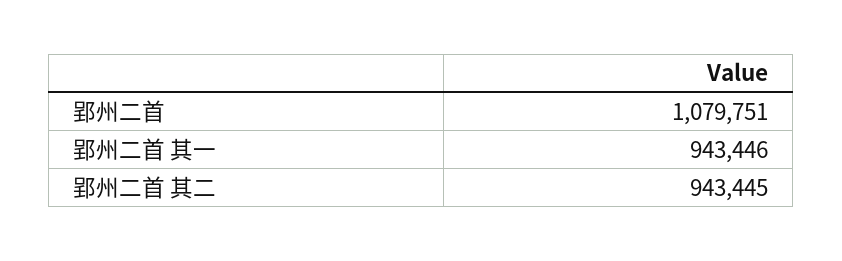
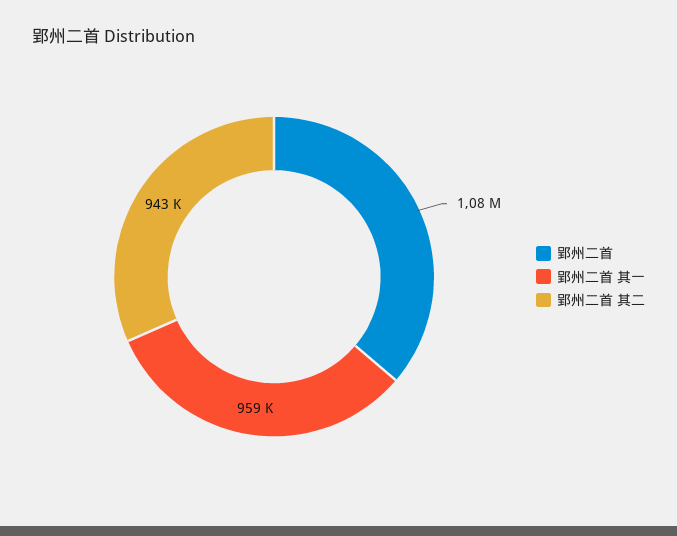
  {
    "郢州二首": 1079751,
-   "郢州二首 其一": 943446,
+   "郢州二首 其一": 959000,
    "郢州二首 其二": 943445
  }

